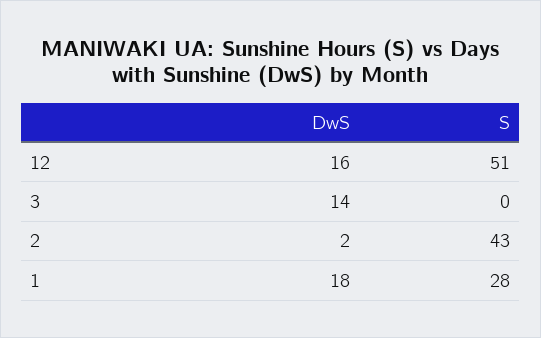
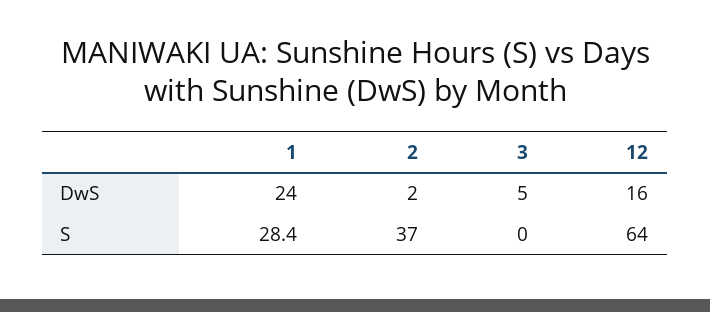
  {
    "DwS": {
      "12": 16,
-     "3": 14,
+     "3": 5,
      "2": 2,
-     "1": 18
+     "1": 24
    },
    "S": {
-     "12": 51,
+     "12": 64,
      "3": 0,
-     "2": 43,
+     "2": 37,
      "1": 28.4
    }
  }

